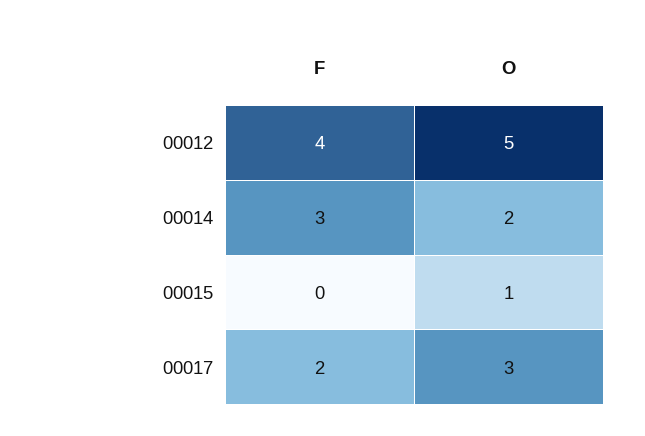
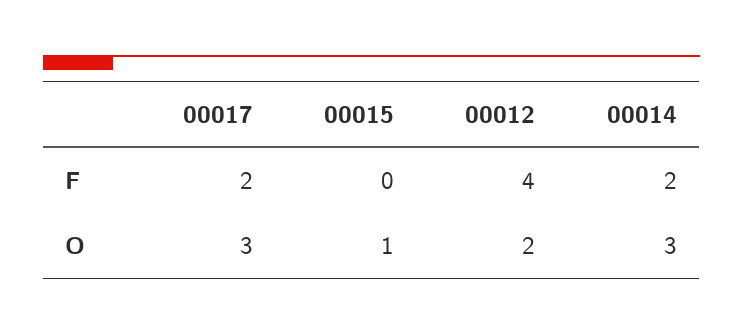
  {
    "F": {
      "00012": 4,
-     "00014": 3,
+     "00014": 2,
      "00015": 0,
      "00017": 2
    },
    "O": {
-     "00012": 5,
+     "00012": 2,
-     "00014": 2,
+     "00014": 3,
      "00015": 1,
      "00017": 3
    }
  }

